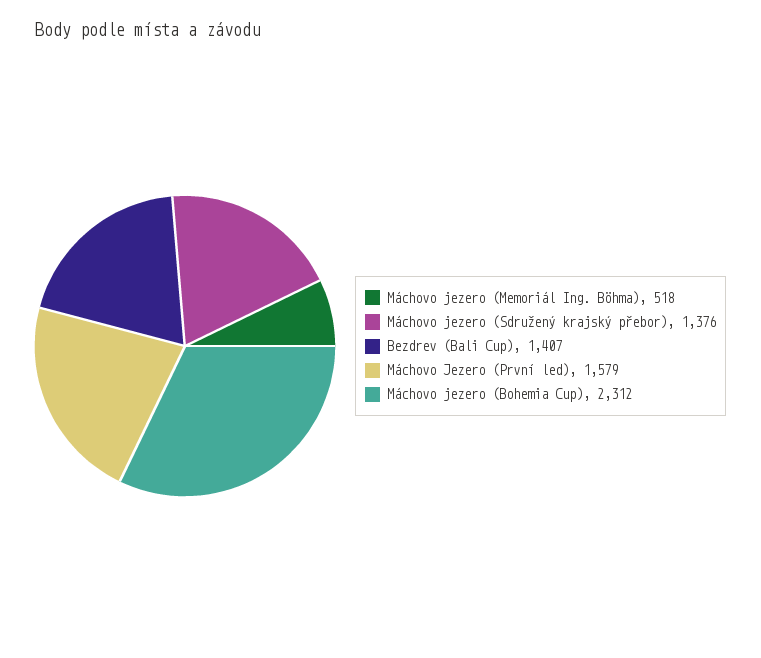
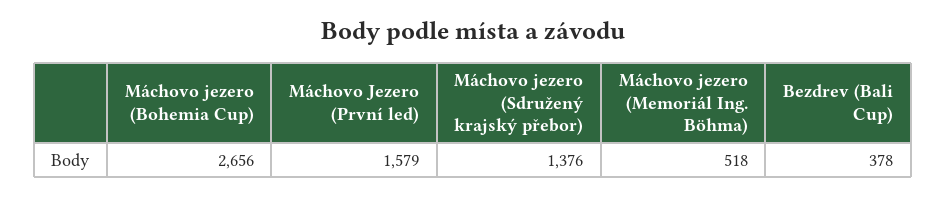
  {
    "Máchovo jezero (Memoriál Ing. Böhma)": 518,
    "Máchovo jezero (Sdružený krajský přebor)": 1376,
-   "Bezdrev (Bali Cup)": 1407,
+   "Bezdrev (Bali Cup)": 378,
    "Máchovo Jezero (První led)": 1579,
-   "Máchovo jezero (Bohemia Cup)": 2312
+   "Máchovo jezero (Bohemia Cup)": 2656
  }

